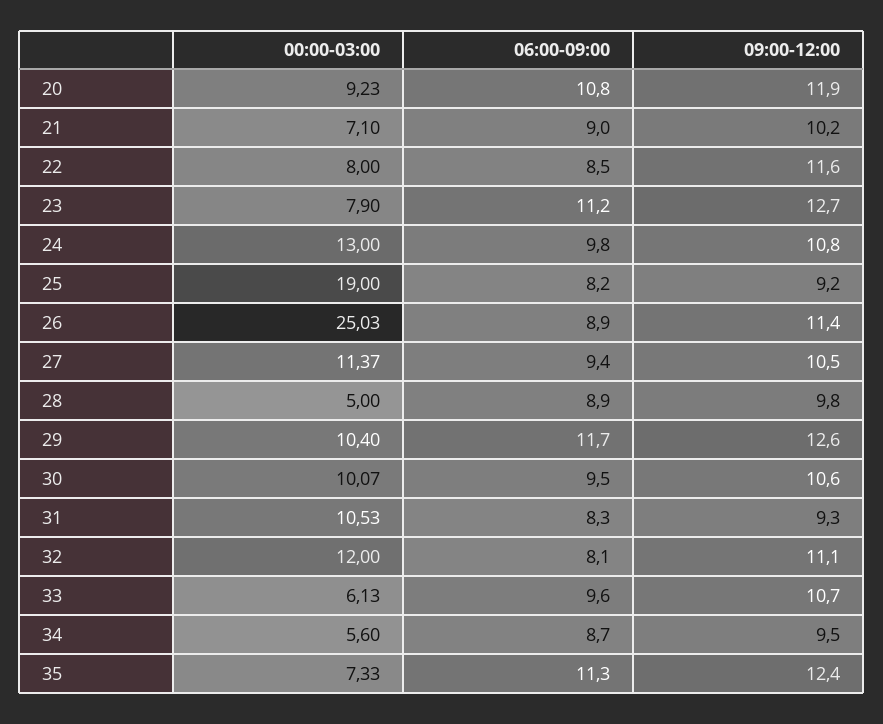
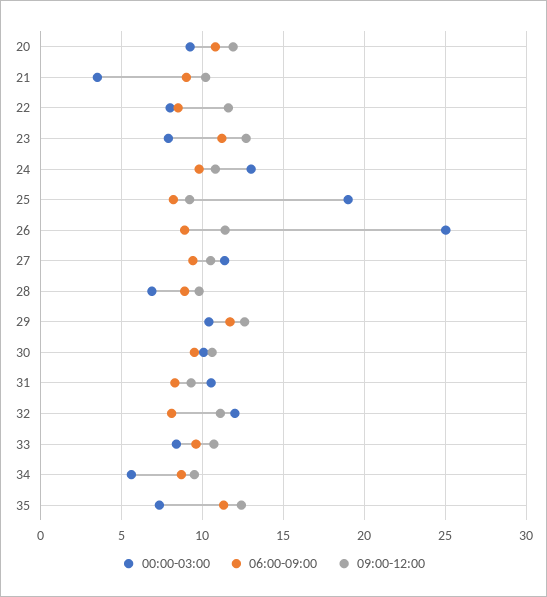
  {
    "00:00-03:00": {
      "20": 9.23,
-     "21": 7.1,
+     "21": 3.5,
      "22": 8,
      "23": 7.9,
      "24": 13,
      "25": 19,
      "26": 25.03,
      "27": 11.37,
-     "28": 5,
+     "28": 7,
      "29": 10.4,
      "30": 10.07,
      "31": 10.53,
      "32": 12,
-     "33": 6.13,
+     "33": 8.5,
      "34": 5.6,
      "35": 7.33
    },
    "06:00-09:00": {
      "20": 10.8,
      "21": 9,
      "22": 8.5,
      "23": 11.2,
      "24": 9.8,
      "25": 8.2,
      "26": 8.9,
      "27": 9.4,
      "28": 8.9,
      "29": 11.7,
      "30": 9.5,
      "31": 8.3,
      "32": 8.1,
      "33": 9.6,
      "34": 8.7,
      "35": 11.3
    },
    "09:00-12:00": {
      "20": 11.9,
      "21": 10.2,
      "22": 11.6,
      "23": 12.7,
      "24": 10.8,
      "25": 9.2,
      "26": 11.4,
      "27": 10.5,
      "28": 9.8,
      "29": 12.6,
      "30": 10.6,
      "31": 9.3,
      "32": 11.1,
      "33": 10.7,
      "34": 9.5,
      "35": 12.4
    }
  }

